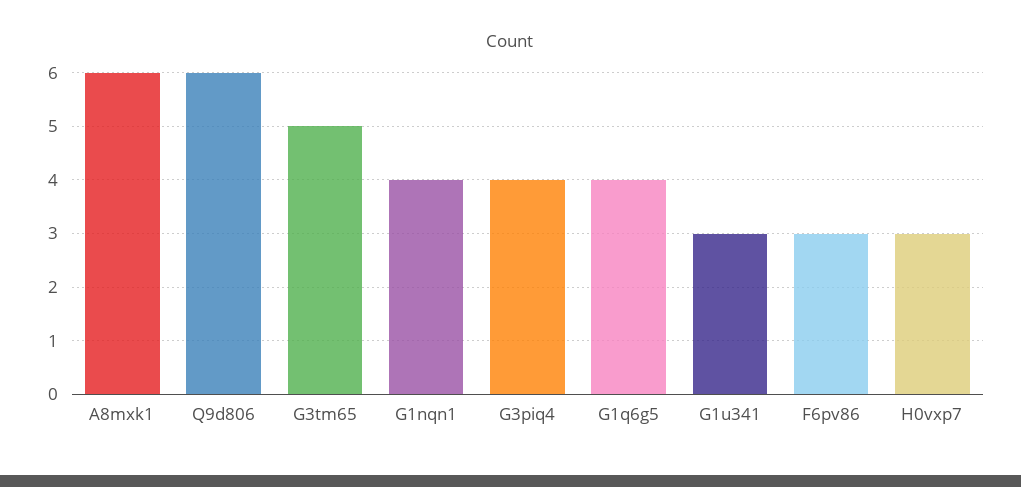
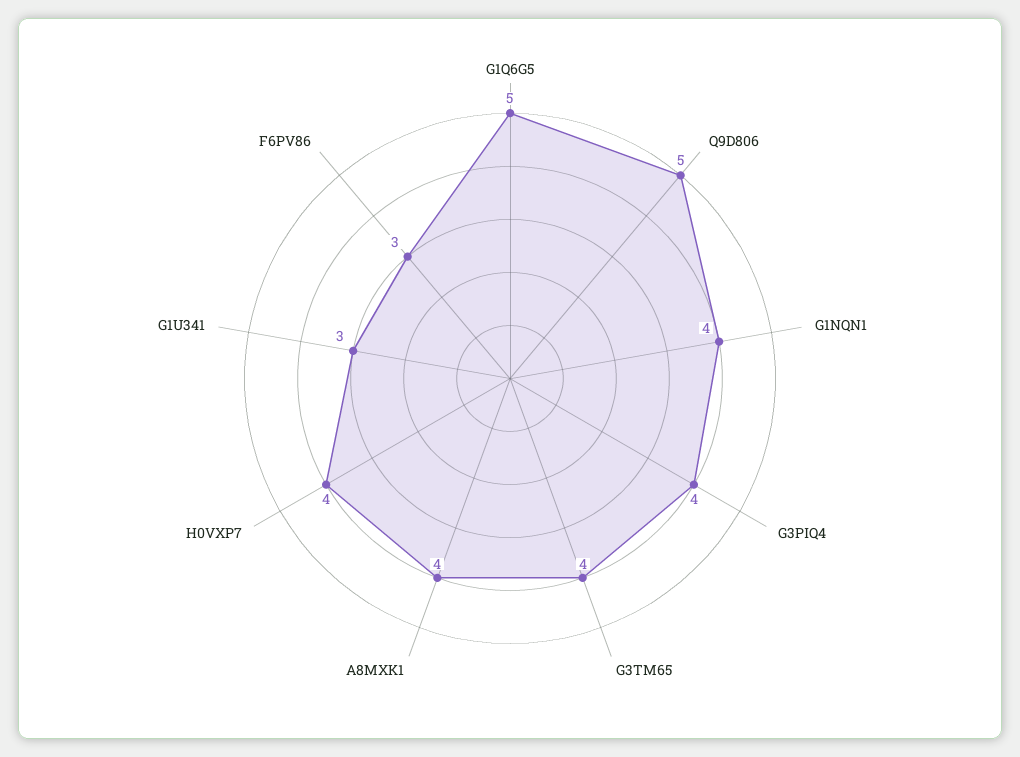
  {
-   "A8mxk1": 6,
+   "A8mxk1": 4,
-   "Q9d806": 6,
+   "Q9d806": 5,
-   "G3tm65": 5,
+   "G3tm65": 4,
    "G1nqn1": 4,
    "G3piq4": 4,
-   "G1q6g5": 4,
+   "G1q6g5": 5,
    "G1u341": 3,
    "F6pv86": 3,
-   "H0vxp7": 3
+   "H0vxp7": 4
  }

